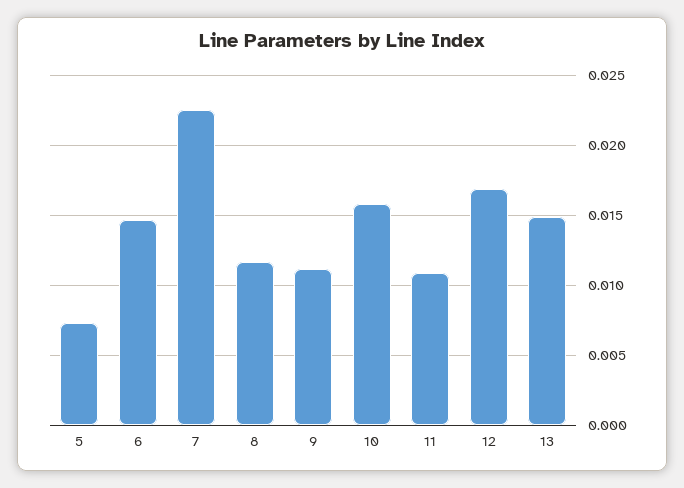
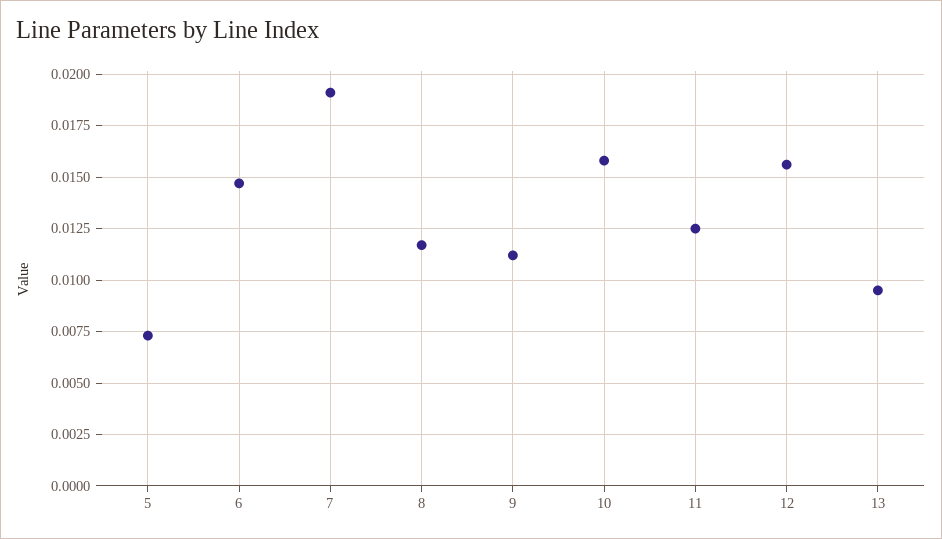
  {
    "5": 0.0075,
    "6": 0.0145,
-   "7": 0.0225,
+   "7": 0.019,
    "8": 0.0115,
    "9": 0.011,
    "10": 0.016,
-   "11": 0.011,
+   "11": 0.0125,
-   "12": 0.017,
+   "12": 0.0155,
-   "13": 0.015
+   "13": 0.0095
  }

